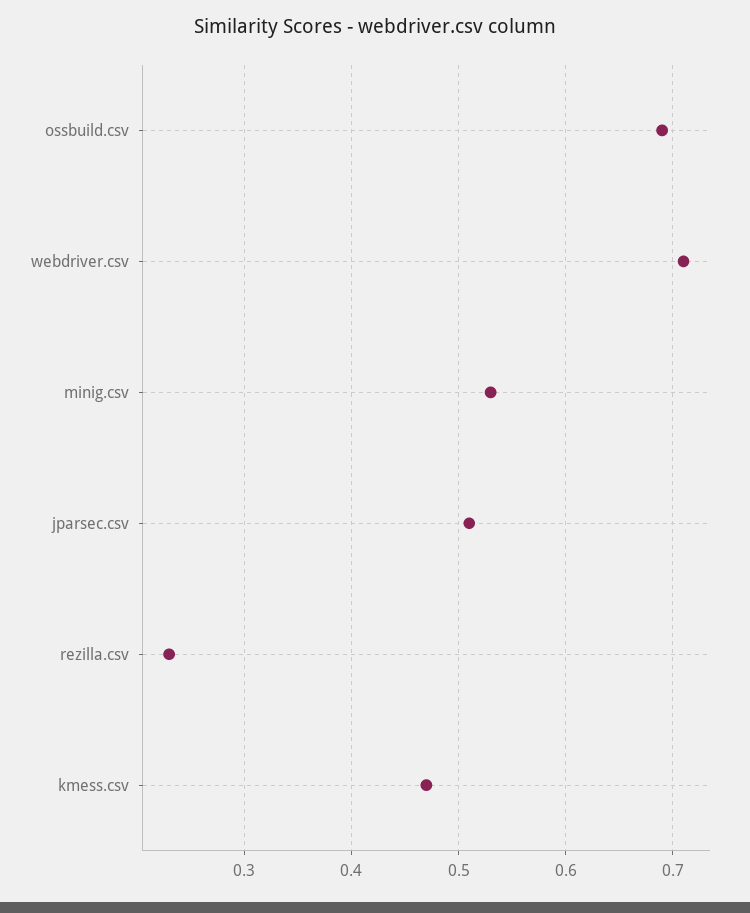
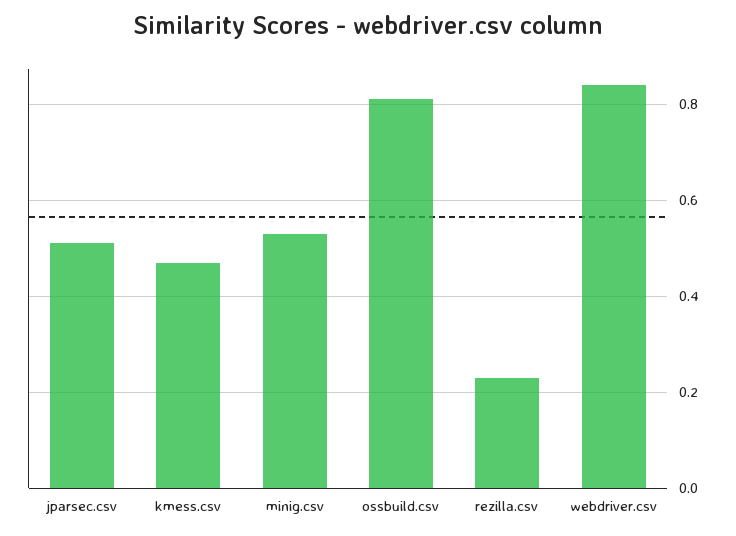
  {
-   "ossbuild.csv": 0.69,
+   "ossbuild.csv": 0.8,
-   "webdriver.csv": 0.71,
+   "webdriver.csv": 0.85,
    "minig.csv": 0.53,
    "jparsec.csv": 0.51,
    "rezilla.csv": 0.23,
    "kmess.csv": 0.47
  }

